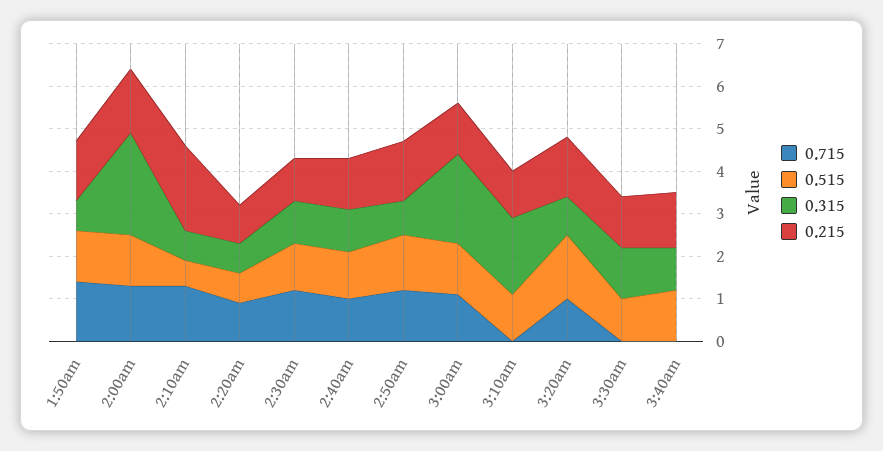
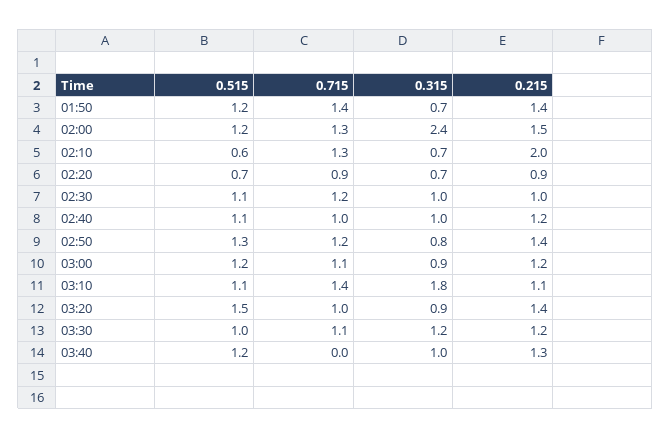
  {
    "0.715": {
      "1:50am": 1.4,
      "2:00am": 1.3,
      "2:10am": 1.3,
      "2:20am": 0.9,
      "2:30am": 1.2,
      "2:40am": 1,
      "2:50am": 1.2,
      "3:00am": 1.1,
-     "3:10am": 0,
+     "3:10am": 1.4,
      "3:20am": 1,
-     "3:30am": 0,
+     "3:30am": 1.1,
      "3:40am": 0
    },
    "0.515": {
      "1:50am": 1.2,
      "2:00am": 1.2,
      "2:10am": 0.6,
      "2:20am": 0.7,
      "2:30am": 1.1,
      "2:40am": 1.1,
      "2:50am": 1.3,
      "3:00am": 1.2,
      "3:10am": 1.1,
      "3:20am": 1.5,
      "3:30am": 1,
      "3:40am": 1.2
    },
    "0.315": {
      "1:50am": 0.7,
      "2:00am": 2.4,
      "2:10am": 0.7,
      "2:20am": 0.7,
      "2:30am": 1,
      "2:40am": 1,
      "2:50am": 0.8,
-     "3:00am": 2,
+     "3:00am": 0.9,
      "3:10am": 1.8,
      "3:20am": 0.9,
      "3:30am": 1.2,
      "3:40am": 1
    },
    "0.215": {
      "1:50am": 1.4,
      "2:00am": 1.5,
      "2:10am": 2,
      "2:20am": 0.9,
      "2:30am": 1,
      "2:40am": 1.2,
      "2:50am": 1.4,
      "3:00am": 1.2,
      "3:10am": 1.1,
      "3:20am": 1.4,
      "3:30am": 1.2,
      "3:40am": 1.3
    }
  }

